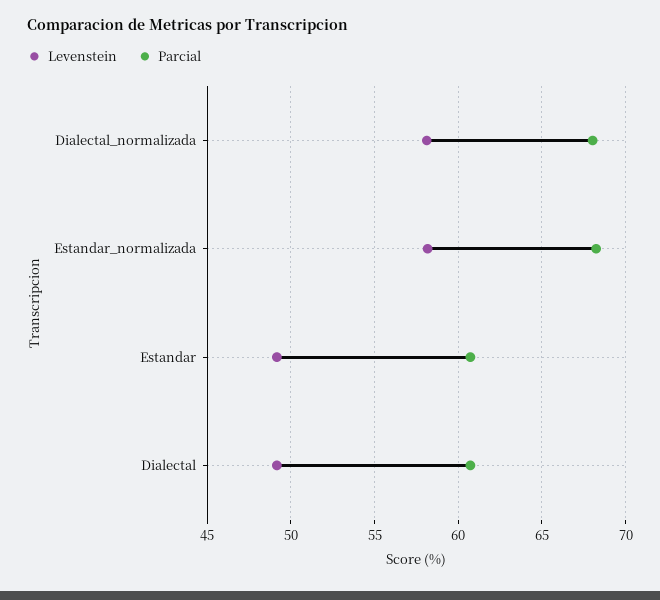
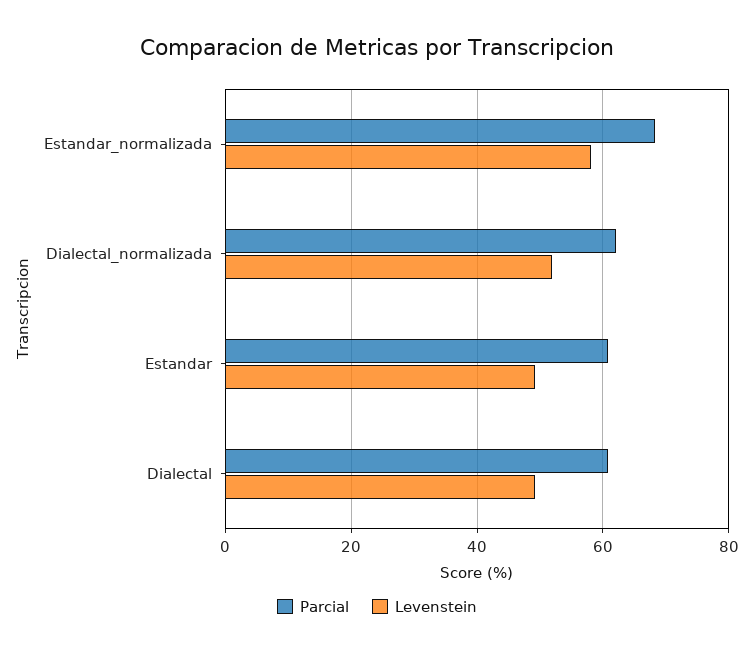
  {
    "Levenstein": {
-     "Dialectal_normalizada": 58,
+     "Dialectal_normalizada": 52,
      "Estandar_normalizada": 58,
      "Estandar": 49,
      "Dialectal": 49
    },
    "Parcial": {
-     "Dialectal_normalizada": 68,
+     "Dialectal_normalizada": 62,
      "Estandar_normalizada": 68,
      "Estandar": 60.5,
      "Dialectal": 60.5
    }
  }

